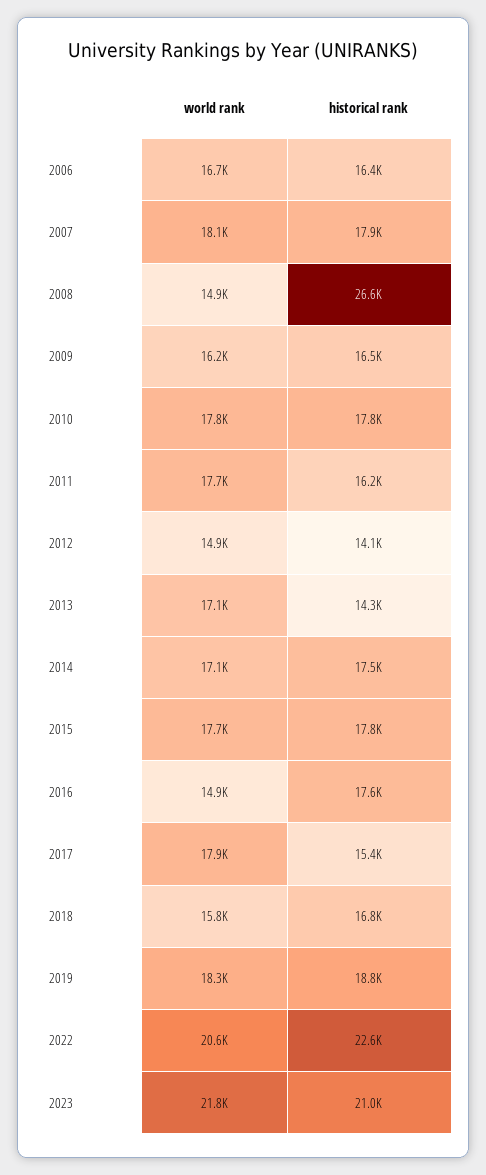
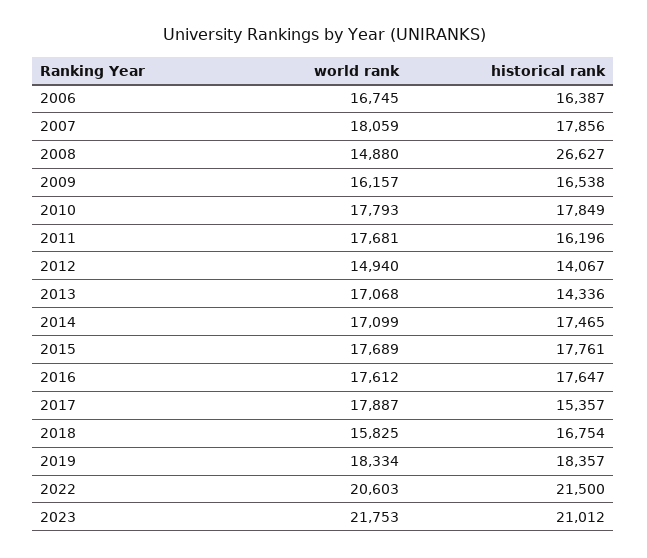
  {
    "world rank": {
      "2006": 16745,
      "2007": 18059,
      "2008": 14880,
      "2009": 16157,
      "2010": 17793,
      "2011": 17681,
      "2012": 14940,
      "2013": 17068,
      "2014": 17099,
      "2015": 17689,
-     "2016": 14900,
+     "2016": 17612,
      "2017": 17887,
      "2018": 15825,
      "2019": 18334,
      "2022": 20603,
      "2023": 21753
    },
    "historical rank": {
      "2006": 16387,
      "2007": 17856,
      "2008": 26627,
      "2009": 16538,
      "2010": 17849,
      "2011": 16196,
      "2012": 14067,
      "2013": 14336,
      "2014": 17465,
      "2015": 17761,
      "2016": 17647,
      "2017": 15357,
      "2018": 16754,
-     "2019": 18800,
+     "2019": 18357,
-     "2022": 22600,
+     "2022": 21500,
      "2023": 21012
    }
  }

